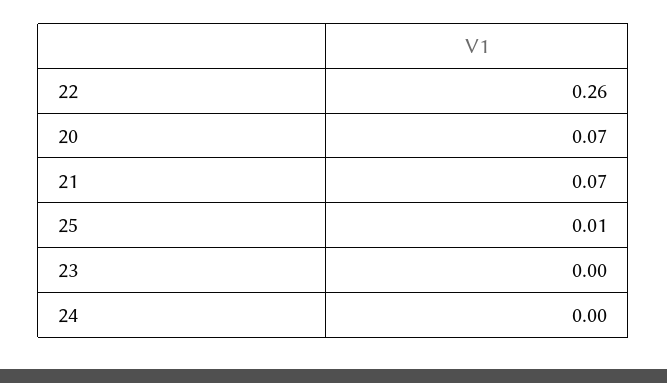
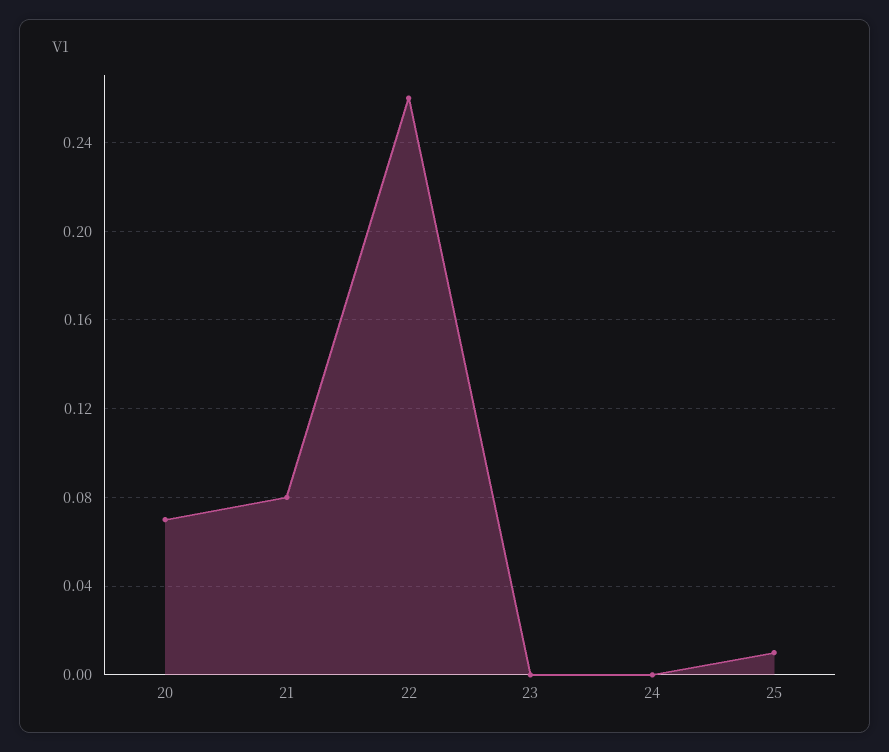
  {
    "22": 0.26,
    "20": 0.07,
-   "21": 0.07,
+   "21": 0.08,
    "25": 0.01,
    "23": 0,
    "24": 0
  }

